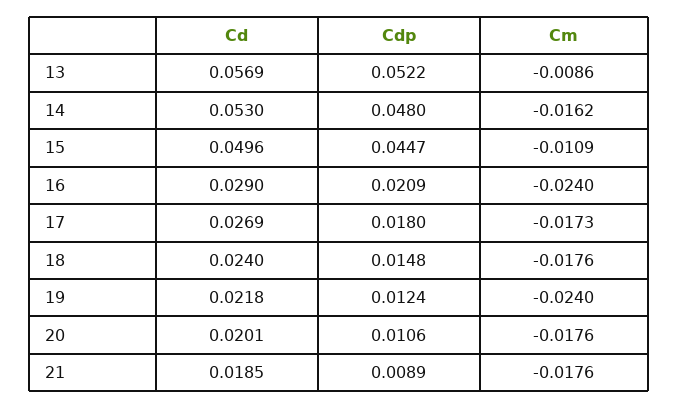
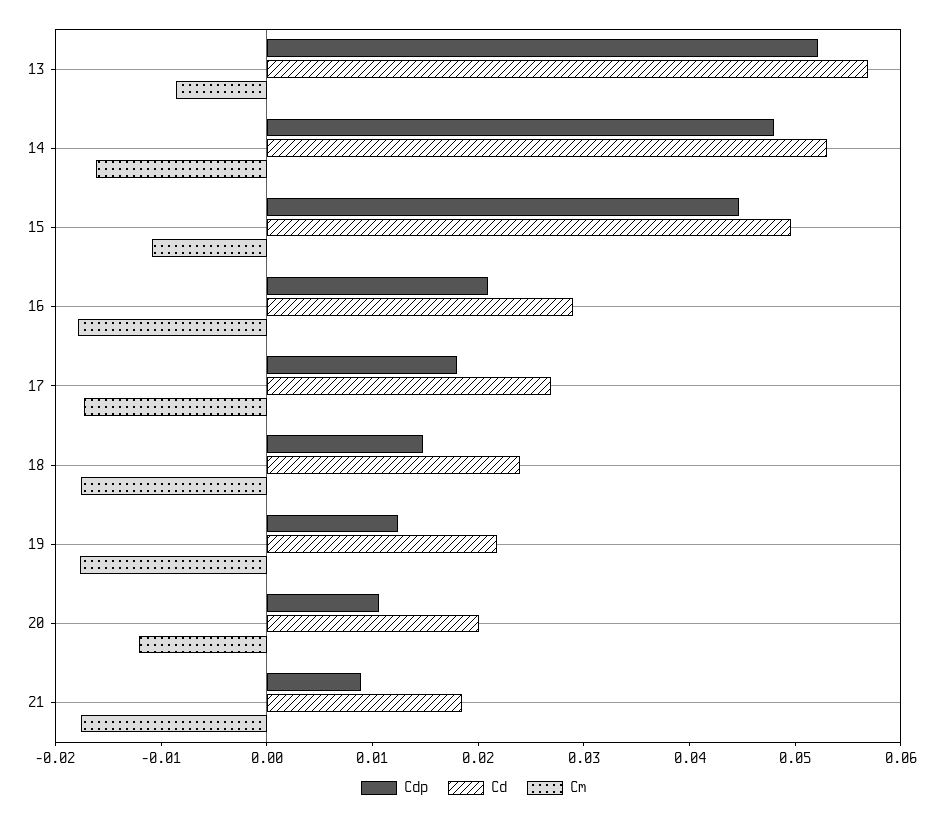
  {
    "Cd": {
      "13": 0.0569,
      "14": 0.053,
      "15": 0.0496,
      "16": 0.029,
      "17": 0.0269,
      "18": 0.024,
      "19": 0.0218,
      "20": 0.0201,
      "21": 0.0185
    },
    "Cdp": {
      "13": 0.0522,
      "14": 0.048,
      "15": 0.0447,
      "16": 0.0209,
      "17": 0.018,
      "18": 0.0148,
      "19": 0.0124,
      "20": 0.0106,
      "21": 0.0089
    },
    "Cm": {
      "13": -0.0086,
      "14": -0.0162,
      "15": -0.0109,
-     "16": -0.024,
+     "16": -0.018,
      "17": -0.0173,
      "18": -0.0176,
-     "19": -0.024,
+     "19": -0.018,
-     "20": -0.0176,
+     "20": -0.012,
      "21": -0.0176
    }
  }

